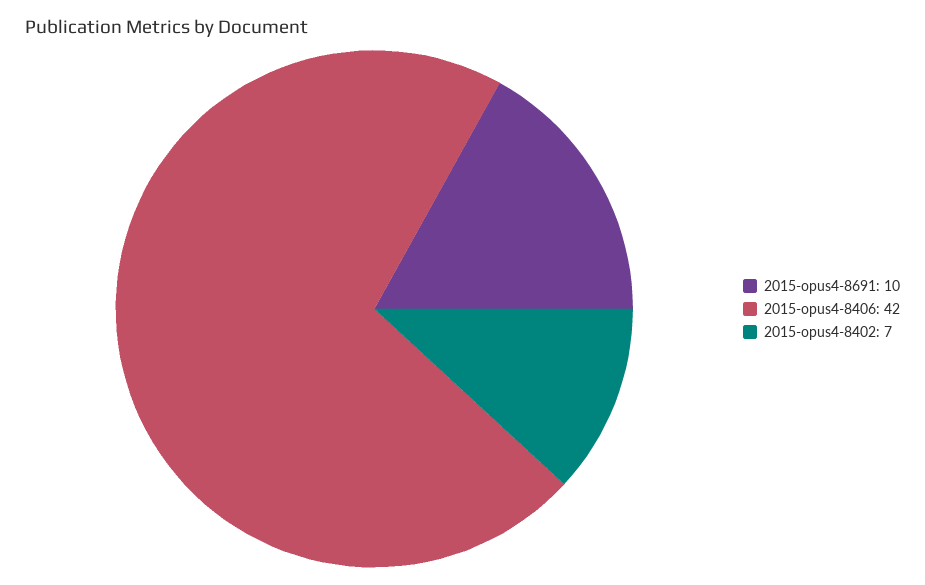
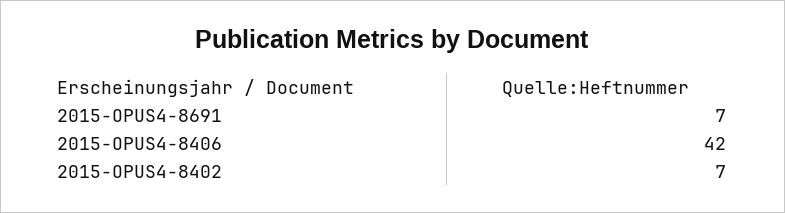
  {
-   "2015-opus4-8691": 10,
+   "2015-opus4-8691": 7,
    "2015-opus4-8406": 42,
    "2015-opus4-8402": 7
  }

